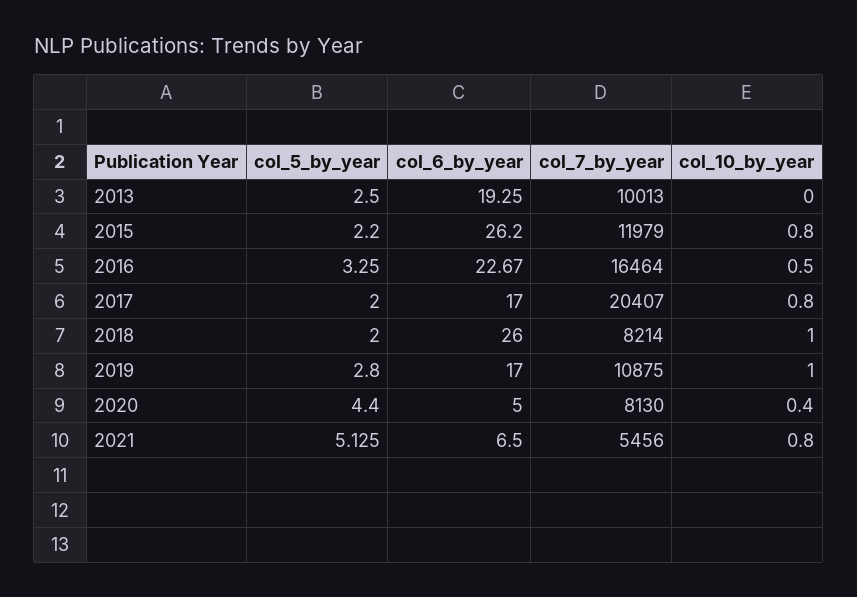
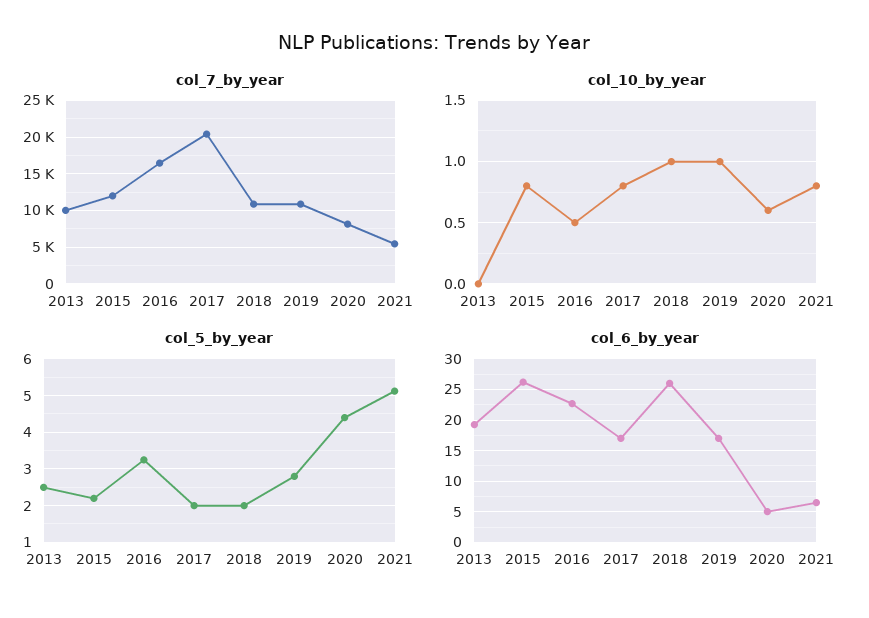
  {
    "col_5_by_year": {
      "2013": 2.5,
      "2015": 2.2,
      "2016": 3.25,
      "2017": 2,
      "2018": 2,
      "2019": 2.8,
      "2020": 4.4,
      "2021": 5.125
    },
    "col_6_by_year": {
      "2013": 19.25,
      "2015": 26.2,
      "2016": 22.67,
      "2017": 17,
      "2018": 26,
      "2019": 17,
      "2020": 5,
      "2021": 6.5
    },
    "col_7_by_year": {
      "2013": 10013,
      "2015": 11979,
      "2016": 16464,
      "2017": 20407,
-     "2018": 8214,
+     "2018": 11000,
      "2019": 10875,
      "2020": 8130,
      "2021": 5456
    },
    "col_10_by_year": {
      "2013": 0,
      "2015": 0.8,
      "2016": 0.5,
      "2017": 0.8,
      "2018": 1,
      "2019": 1,
-     "2020": 0.4,
+     "2020": 0.6,
      "2021": 0.8
    }
  }

